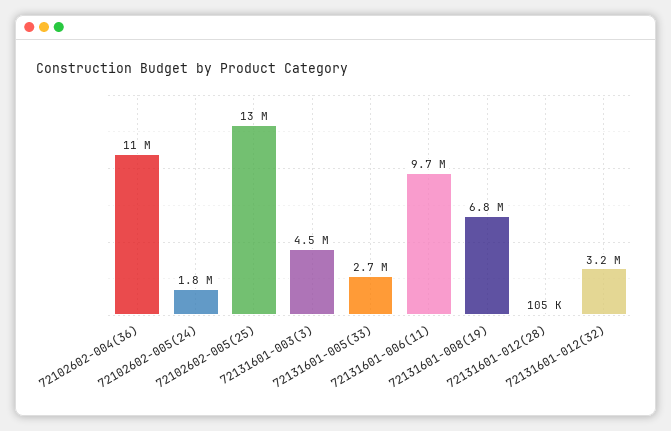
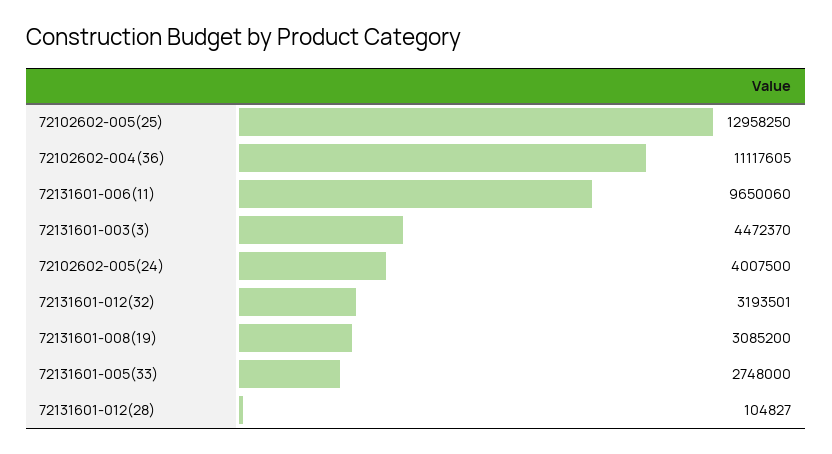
  {
    "72102602-004(36)": 11117605,
-   "72102602-005(24)": 1800000,
+   "72102602-005(24)": 4007500,
    "72102602-005(25)": 12958250,
    "72131601-003(3)": 4472370,
    "72131601-005(33)": 2748000,
    "72131601-006(11)": 9650060,
-   "72131601-008(19)": 6800000,
+   "72131601-008(19)": 3085200,
    "72131601-012(28)": 104827,
    "72131601-012(32)": 3193501
  }

